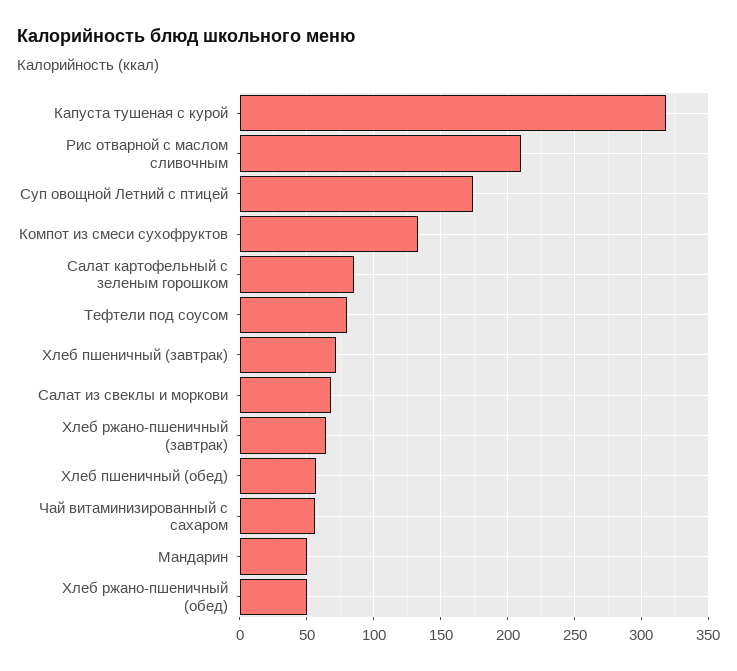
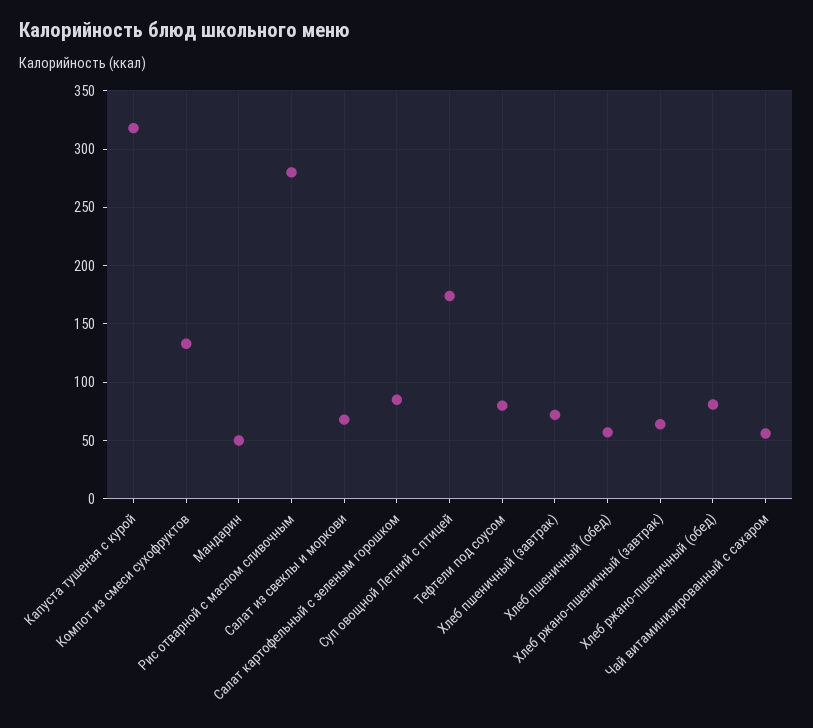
  {
    "Капуста тушеная с курой": 320,
-   "Рис отварной с маслом сливочным": 210,
+   "Рис отварной с маслом сливочным": 280,
    "Суп овощной Летний с птицей": 175,
    "Компот из смеси сухофруктов": 135,
    "Салат картофельный с зеленым горошком": 85,
    "Тефтели под соусом": 80,
    "Хлеб пшеничный (завтрак)": 70,
    "Салат из свеклы и моркови": 70,
    "Хлеб ржано-пшеничный (завтрак)": 65,
    "Хлеб пшеничный (обед)": 55,
    "Чай витаминизированный с сахаром": 55,
    "Мандарин": 50,
-   "Хлеб ржано-пшеничный (обед)": 50
+   "Хлеб ржано-пшеничный (обед)": 80
  }

